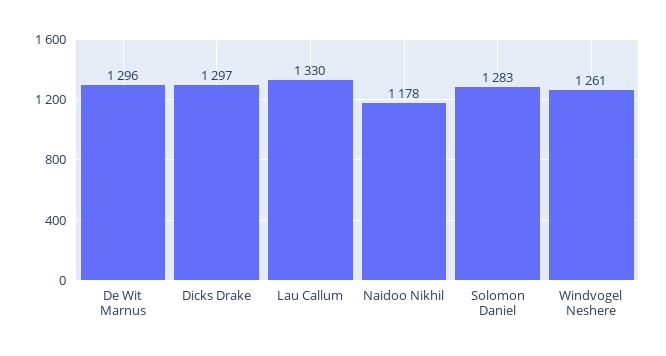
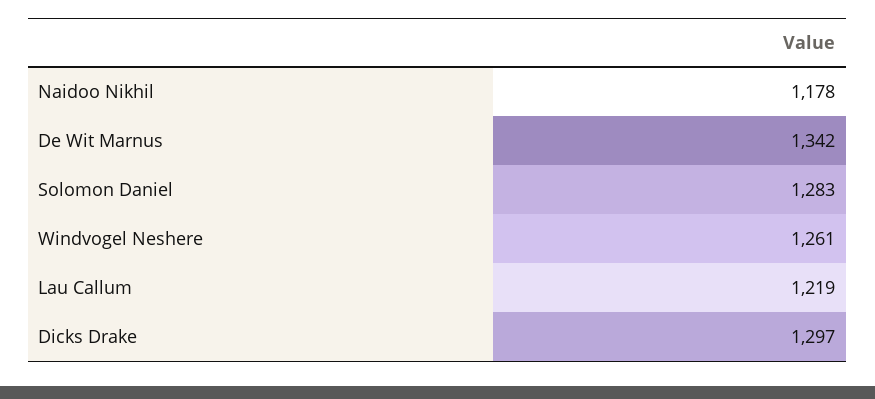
  {
-   "De Wit Marnus": 1296,
+   "De Wit Marnus": 1342,
    "Dicks Drake": 1297,
-   "Lau Callum": 1330,
+   "Lau Callum": 1219,
    "Naidoo Nikhil": 1178,
    "Solomon Daniel": 1283,
    "Windvogel Neshere": 1261
  }

